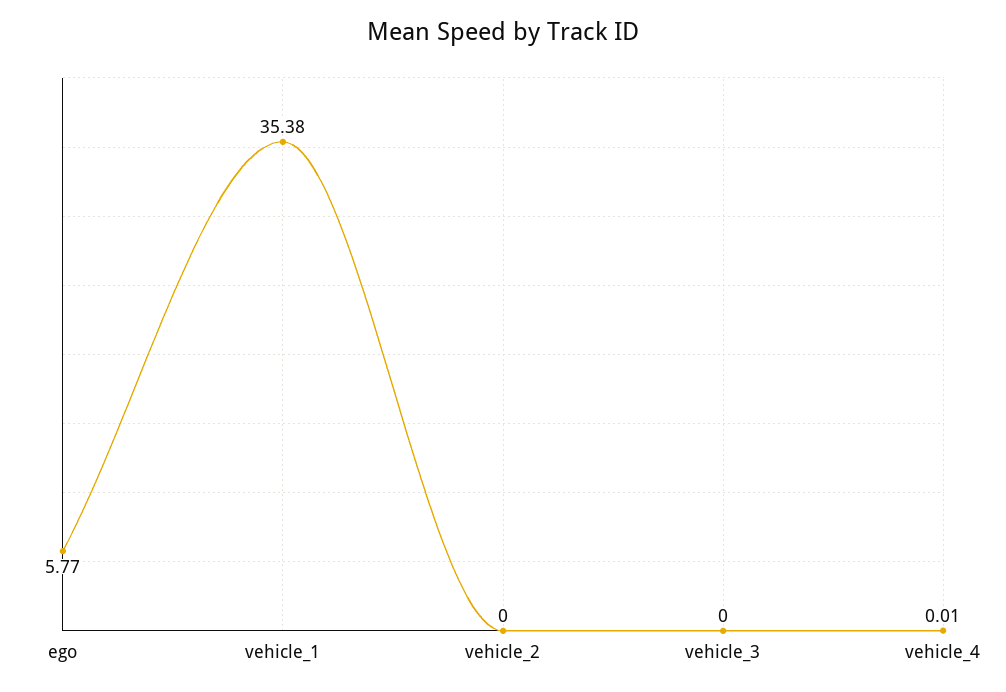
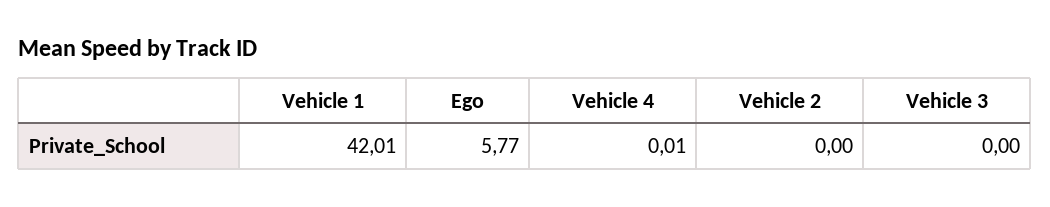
  {
    "ego": 5.77,
-   "vehicle_1": 35.38,
+   "vehicle_1": 42.01,
    "vehicle_2": 0,
    "vehicle_3": 0,
    "vehicle_4": 0.01
  }

